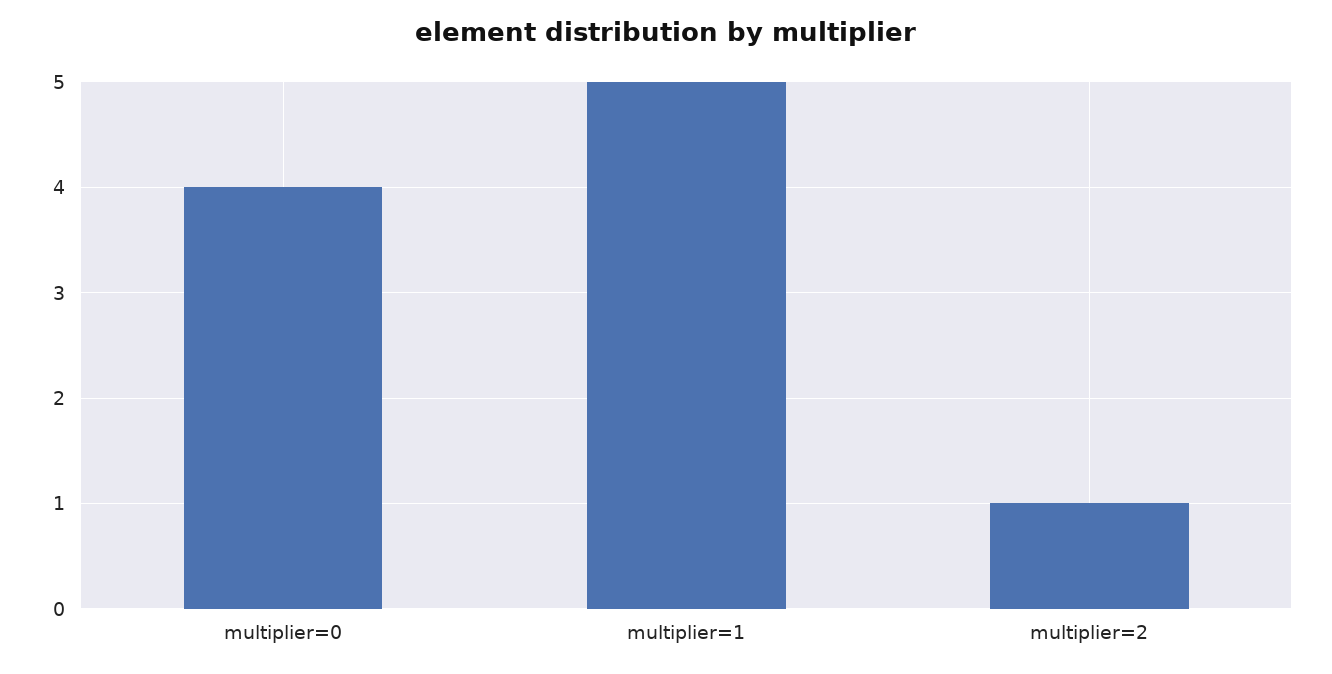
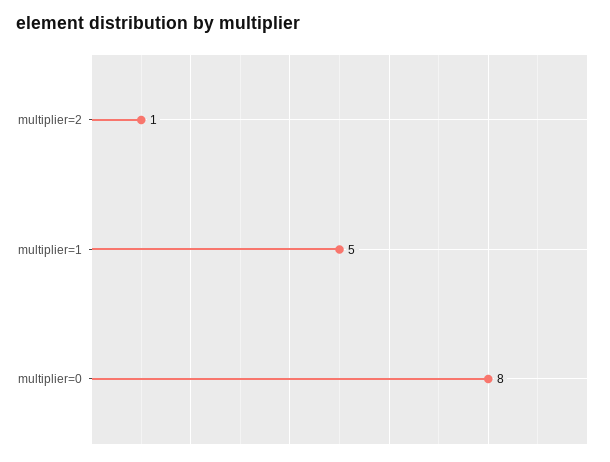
  {
-   "multiplier=0": 4,
+   "multiplier=0": 8,
    "multiplier=1": 5,
    "multiplier=2": 1
  }

